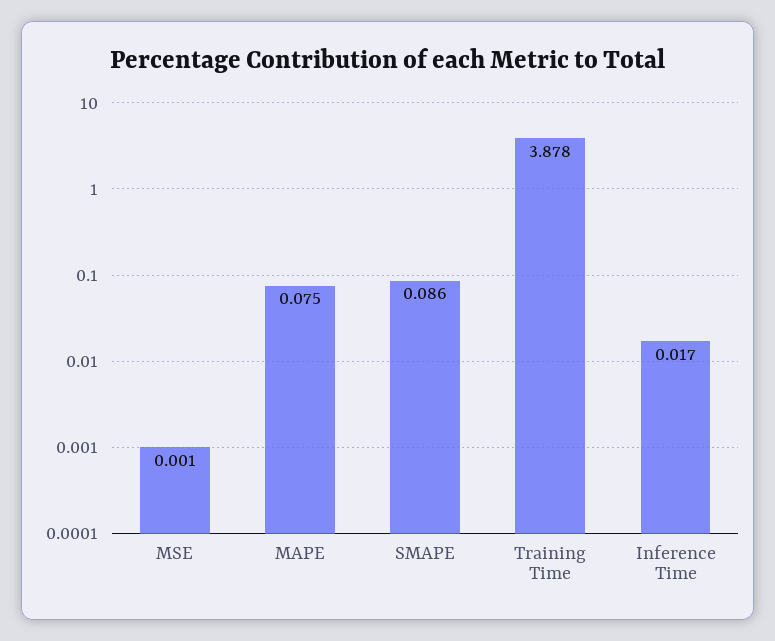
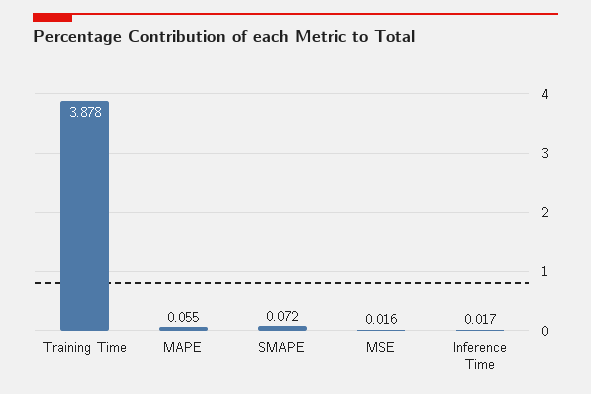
  {
-   "MSE": 0.001,
+   "MSE": 0.016,
-   "MAPE": 0.075,
+   "MAPE": 0.055,
-   "SMAPE": 0.086,
+   "SMAPE": 0.072,
    "Training Time": 3.878,
    "Inference Time": 0.017
  }

